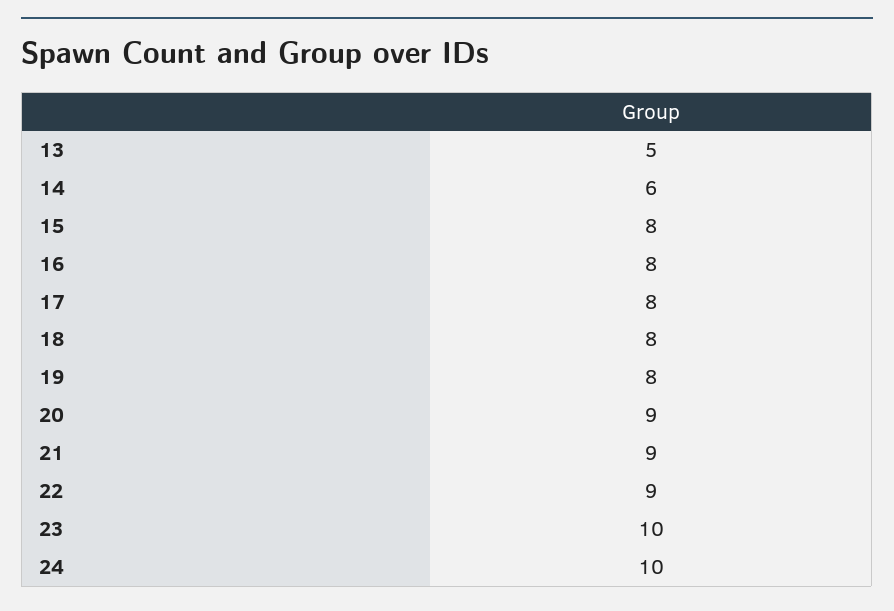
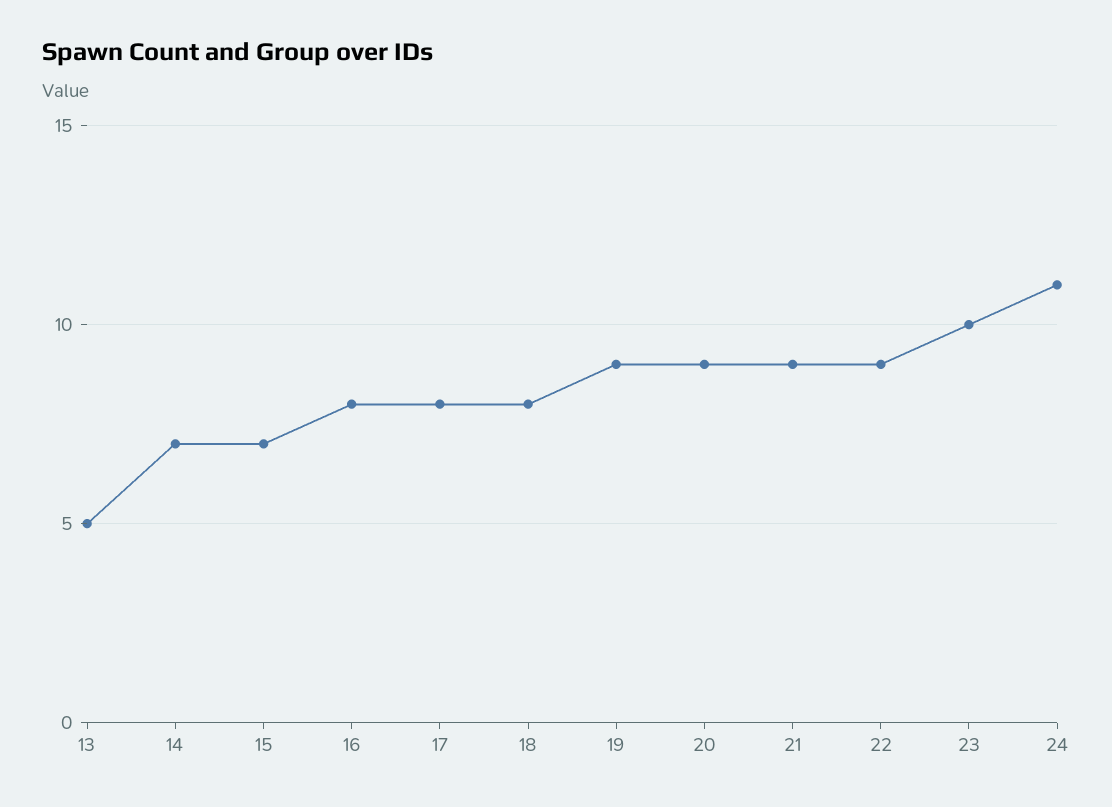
  {
    "13": 5,
-   "14": 6,
+   "14": 7,
-   "15": 8,
+   "15": 7,
    "16": 8,
    "17": 8,
    "18": 8,
-   "19": 8,
+   "19": 9,
    "20": 9,
    "21": 9,
    "22": 9,
    "23": 10,
-   "24": 10
+   "24": 11
  }

